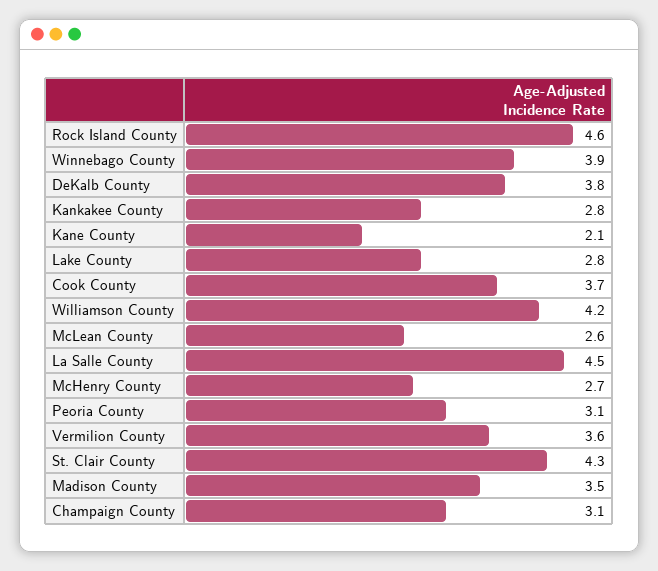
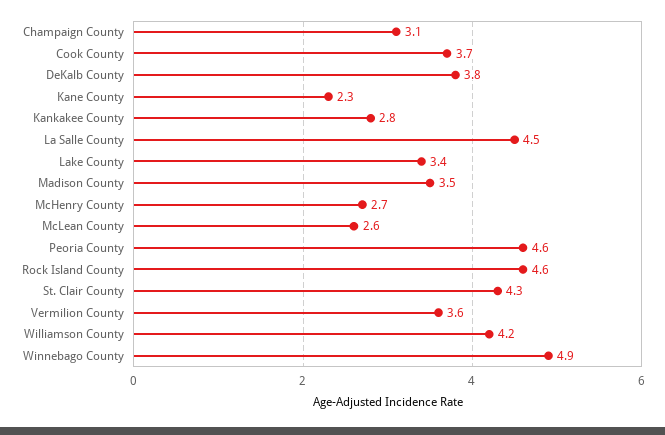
  {
    "Rock Island County": 4.6,
-   "Winnebago County": 3.9,
+   "Winnebago County": 4.9,
    "DeKalb County": 3.8,
    "Kankakee County": 2.8,
-   "Kane County": 2.1,
+   "Kane County": 2.3,
-   "Lake County": 2.8,
+   "Lake County": 3.4,
    "Cook County": 3.7,
    "Williamson County": 4.2,
    "McLean County": 2.6,
    "La Salle County": 4.5,
    "McHenry County": 2.7,
-   "Peoria County": 3.1,
+   "Peoria County": 4.6,
    "Vermilion County": 3.6,
    "St. Clair County": 4.3,
    "Madison County": 3.5,
    "Champaign County": 3.1
  }

